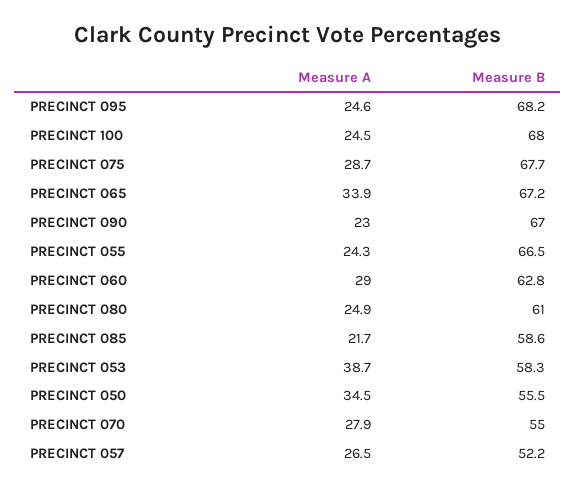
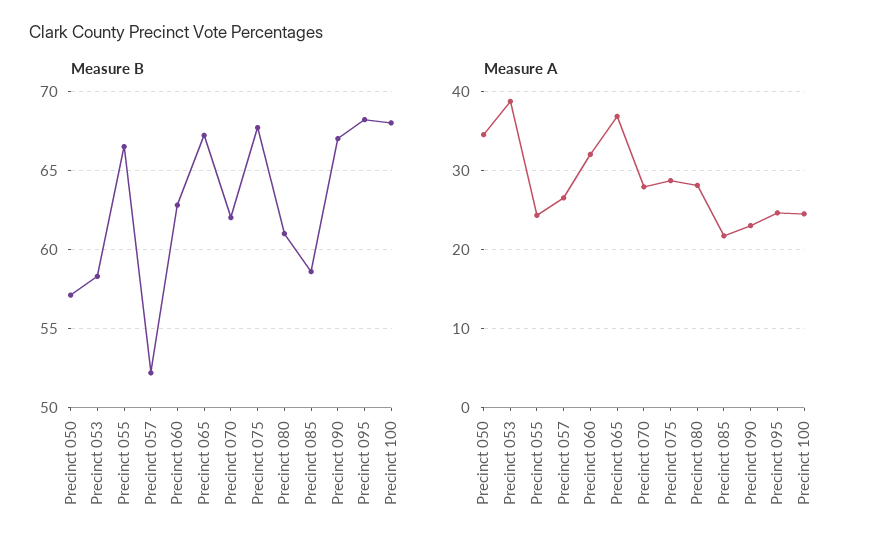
  {
    "Measure A": {
      "PRECINCT 095": 24.6,
      "PRECINCT 100": 24.5,
      "PRECINCT 075": 28.7,
-     "PRECINCT 065": 33.9,
+     "PRECINCT 065": 37,
      "PRECINCT 090": 23,
      "PRECINCT 055": 24.3,
-     "PRECINCT 060": 29,
+     "PRECINCT 060": 32,
-     "PRECINCT 080": 24.9,
+     "PRECINCT 080": 28,
      "PRECINCT 085": 21.7,
      "PRECINCT 053": 38.7,
      "PRECINCT 050": 34.5,
      "PRECINCT 070": 27.9,
      "PRECINCT 057": 26.5
    },
    "Measure B": {
      "PRECINCT 095": 68.2,
      "PRECINCT 100": 68,
      "PRECINCT 075": 67.7,
      "PRECINCT 065": 67.2,
      "PRECINCT 090": 67,
      "PRECINCT 055": 66.5,
      "PRECINCT 060": 62.8,
      "PRECINCT 080": 61,
      "PRECINCT 085": 58.6,
      "PRECINCT 053": 58.3,
-     "PRECINCT 050": 55.5,
+     "PRECINCT 050": 57,
-     "PRECINCT 070": 55,
+     "PRECINCT 070": 62,
      "PRECINCT 057": 52.2
    }
  }

